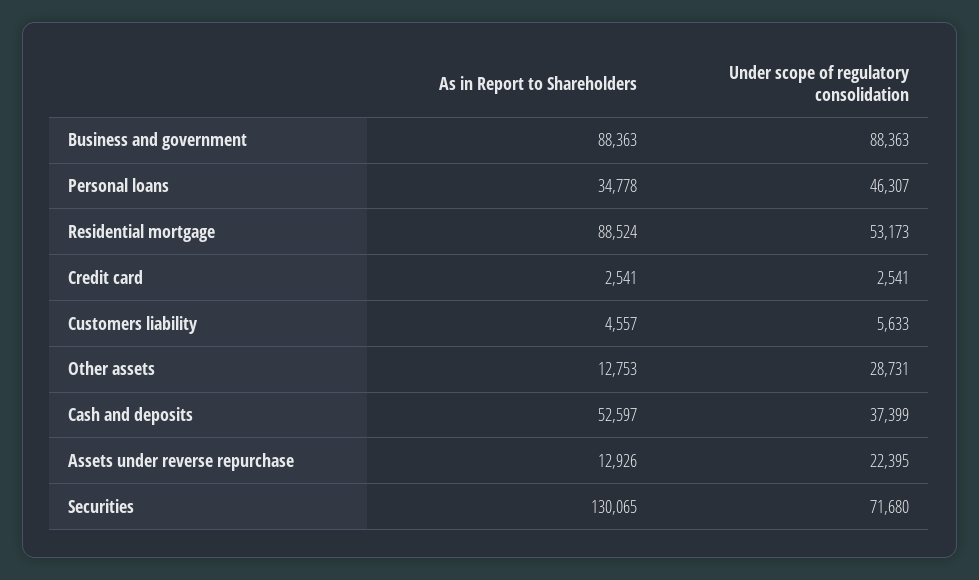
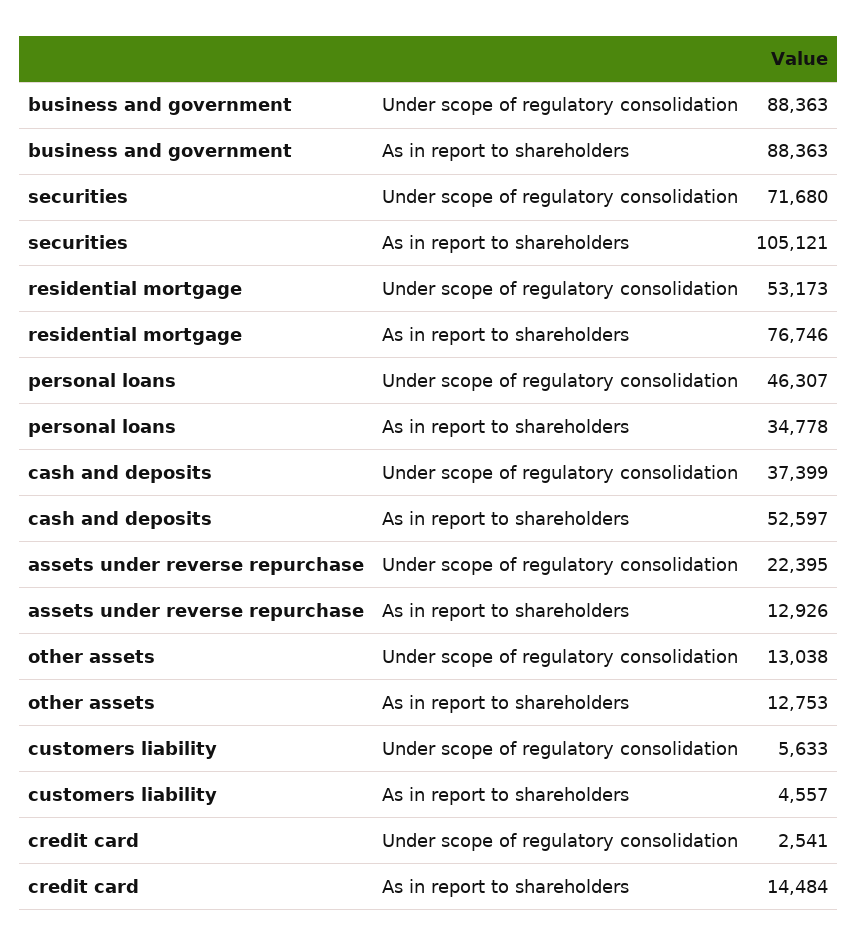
  {
    "As in Report to Shareholders": {
      "Business and government": 88363,
      "Personal loans": 34778,
-     "Residential mortgage": 88524,
+     "Residential mortgage": 76746,
-     "Credit card": 2541,
+     "Credit card": 14484,
      "Customers liability": 4557,
      "Other assets": 12753,
      "Cash and deposits": 52597,
      "Assets under reverse repurchase": 12926,
-     "Securities": 130065
+     "Securities": 105121
    },
    "Under scope of regulatory consolidation": {
      "Business and government": 88363,
      "Personal loans": 46307,
      "Residential mortgage": 53173,
      "Credit card": 2541,
      "Customers liability": 5633,
-     "Other assets": 28731,
+     "Other assets": 13038,
      "Cash and deposits": 37399,
      "Assets under reverse repurchase": 22395,
      "Securities": 71680
    }
  }

